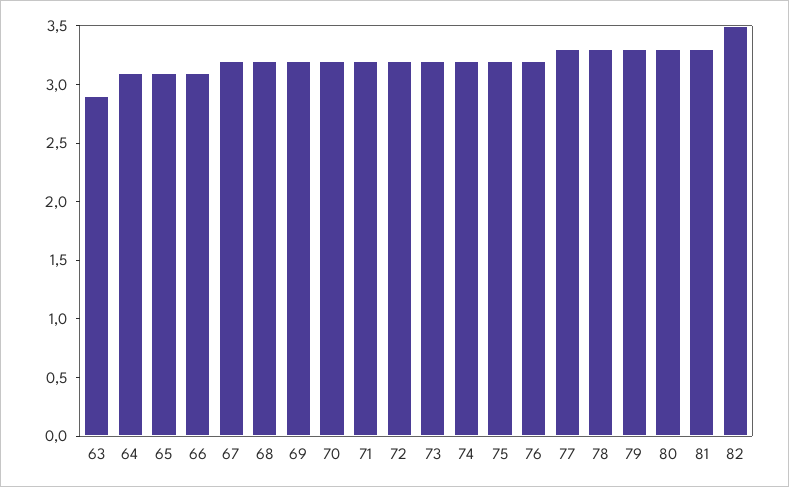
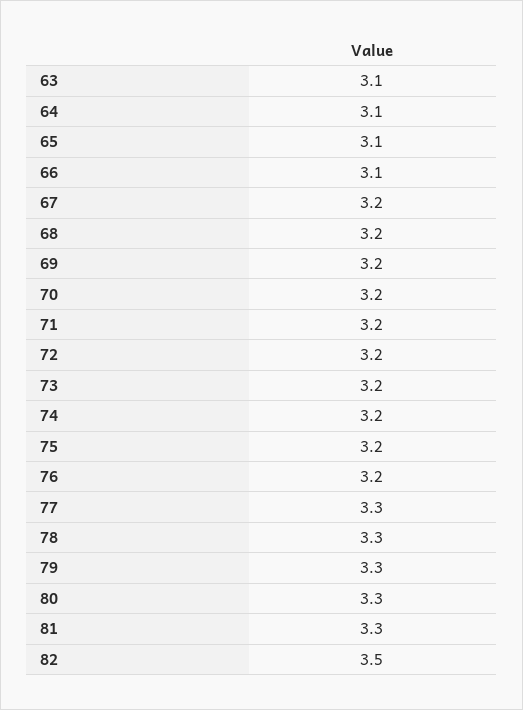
  {
-   "63": 2.9,
+   "63": 3.1,
    "64": 3.1,
    "65": 3.1,
    "66": 3.1,
    "67": 3.2,
    "68": 3.2,
    "69": 3.2,
    "70": 3.2,
    "71": 3.2,
    "72": 3.2,
    "73": 3.2,
    "74": 3.2,
    "75": 3.2,
    "76": 3.2,
    "77": 3.3,
    "78": 3.3,
    "79": 3.3,
    "80": 3.3,
    "81": 3.3,
    "82": 3.5
  }

